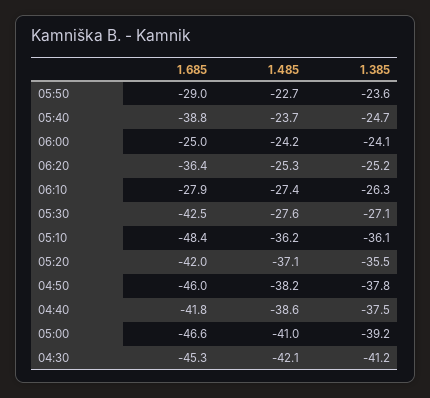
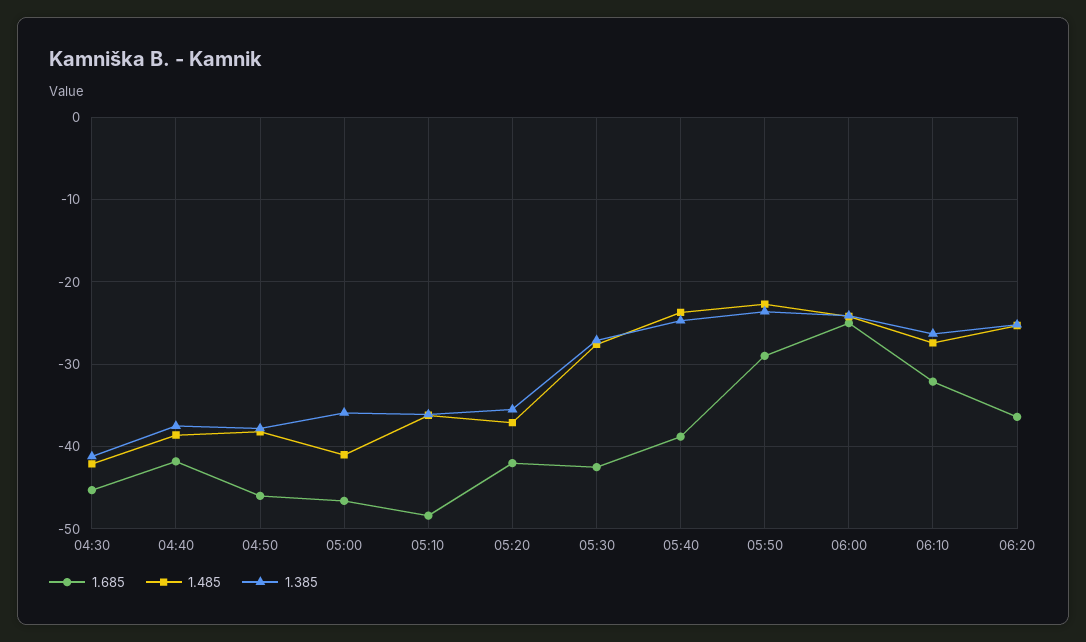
  {
    "1.685": {
      "05:50": -29,
      "05:40": -38.8,
      "06:00": -25,
      "06:20": -36.4,
-     "06:10": -27.9,
+     "06:10": -32,
      "05:30": -42.5,
      "05:10": -48.4,
      "05:20": -42,
      "04:50": -46,
      "04:40": -41.8,
      "05:00": -46.6,
      "04:30": -45.3
    },
    "1.485": {
      "05:50": -22.7,
      "05:40": -23.7,
      "06:00": -24.2,
      "06:20": -25.3,
      "06:10": -27.4,
      "05:30": -27.6,
      "05:10": -36.2,
      "05:20": -37.1,
      "04:50": -38.2,
      "04:40": -38.6,
      "05:00": -41,
      "04:30": -42.1
    },
    "1.385": {
      "05:50": -23.6,
      "05:40": -24.7,
      "06:00": -24.1,
      "06:20": -25.2,
      "06:10": -26.3,
      "05:30": -27.1,
      "05:10": -36.1,
      "05:20": -35.5,
      "04:50": -37.8,
      "04:40": -37.5,
-     "05:00": -39.2,
+     "05:00": -36,
      "04:30": -41.2
    }
  }

